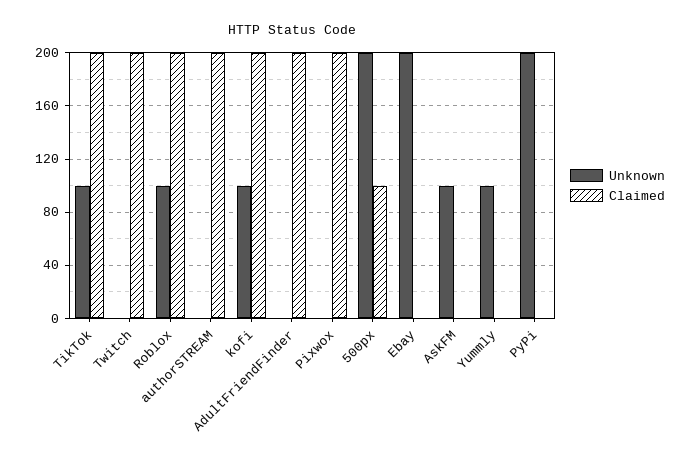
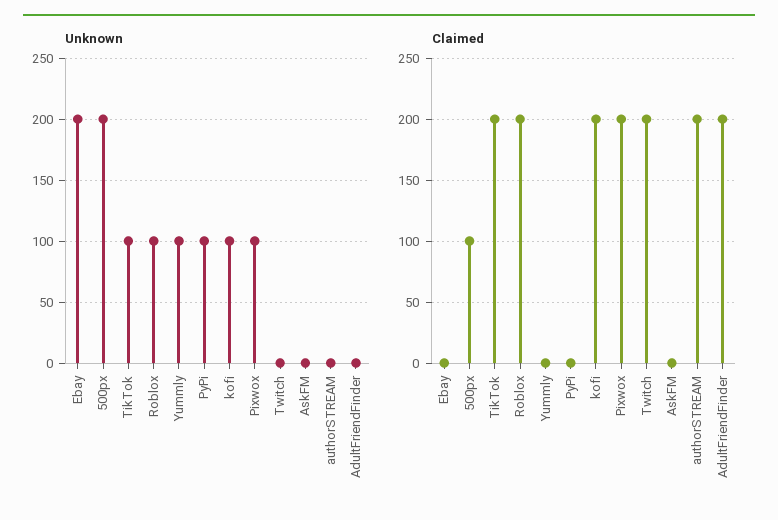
  {
    "Unknown": {
      "TikTok": 100,
      "Twitch": 0,
      "Roblox": 100,
      "authorSTREAM": 0,
      "kofi": 100,
      "AdultFriendFinder": 0,
-     "Pixwox": 0,
+     "Pixwox": 100,
      "500px": 200,
      "Ebay": 200,
-     "AskFM": 100,
+     "AskFM": 0,
      "Yummly": 100,
-     "PyPi": 200
+     "PyPi": 100
    },
    "Claimed": {
      "TikTok": 200,
      "Twitch": 200,
      "Roblox": 200,
      "authorSTREAM": 200,
      "kofi": 200,
      "AdultFriendFinder": 200,
      "Pixwox": 200,
      "500px": 100,
      "Ebay": 0,
      "AskFM": 0,
      "Yummly": 0,
      "PyPi": 0
    }
  }

